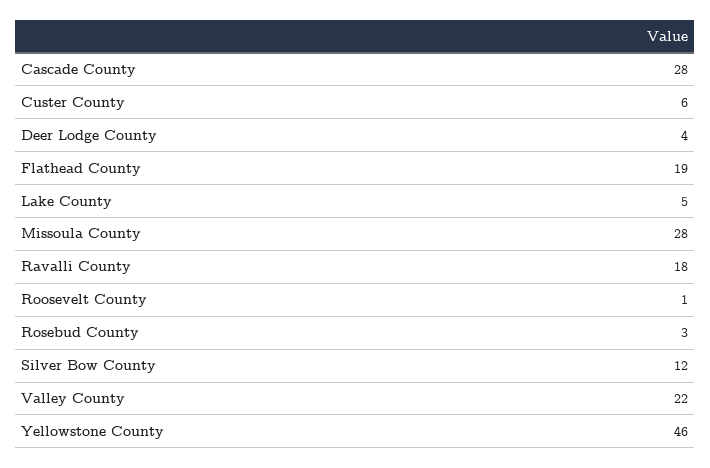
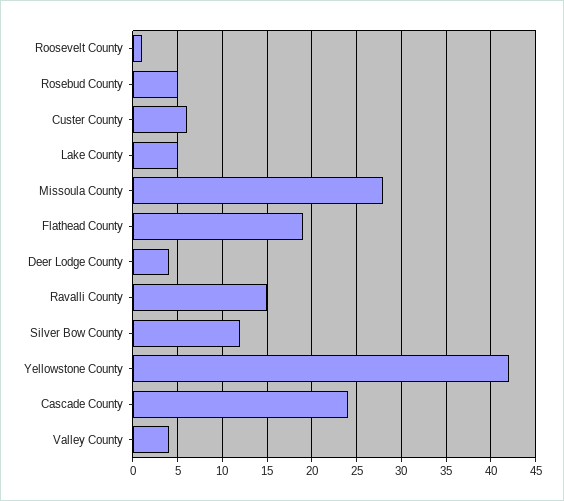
  {
-   "Cascade County": 28,
+   "Cascade County": 24,
    "Custer County": 6,
    "Deer Lodge County": 4,
    "Flathead County": 19,
    "Lake County": 5,
    "Missoula County": 28,
-   "Ravalli County": 18,
+   "Ravalli County": 15,
    "Roosevelt County": 1,
-   "Rosebud County": 3,
+   "Rosebud County": 5,
    "Silver Bow County": 12,
-   "Valley County": 22,
+   "Valley County": 4,
-   "Yellowstone County": 46
+   "Yellowstone County": 42
  }

